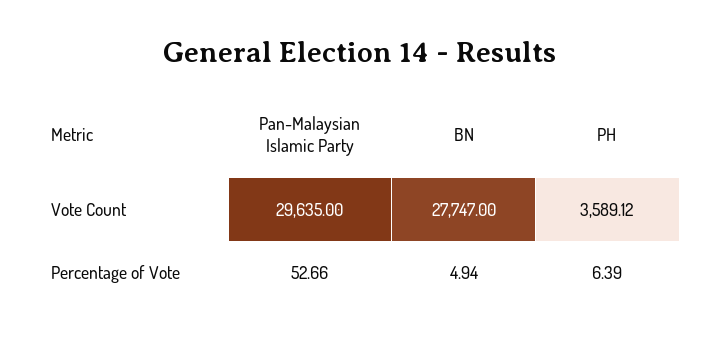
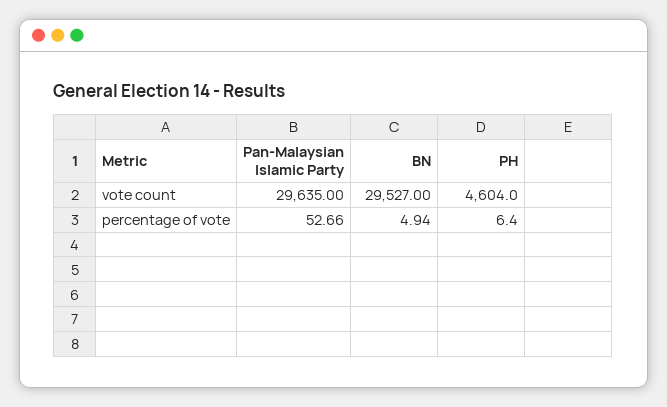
  {
    "Pan-Malaysian Islamic Party": {
      "Vote Count": 29635,
      "Percentage of Vote": 52.66
    },
    "BN": {
-     "Vote Count": 27747,
+     "Vote Count": 29527,
      "Percentage of Vote": 4.94
    },
    "PH": {
-     "Vote Count": 3589.12,
+     "Vote Count": 4604,
-     "Percentage of Vote": 6.39
+     "Percentage of Vote": 6.4
    }
  }

